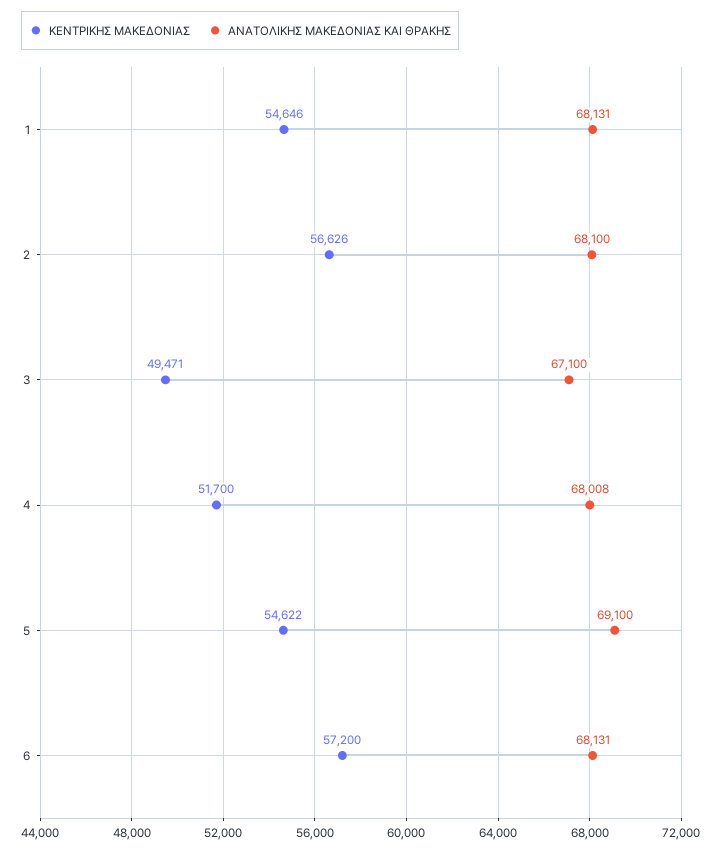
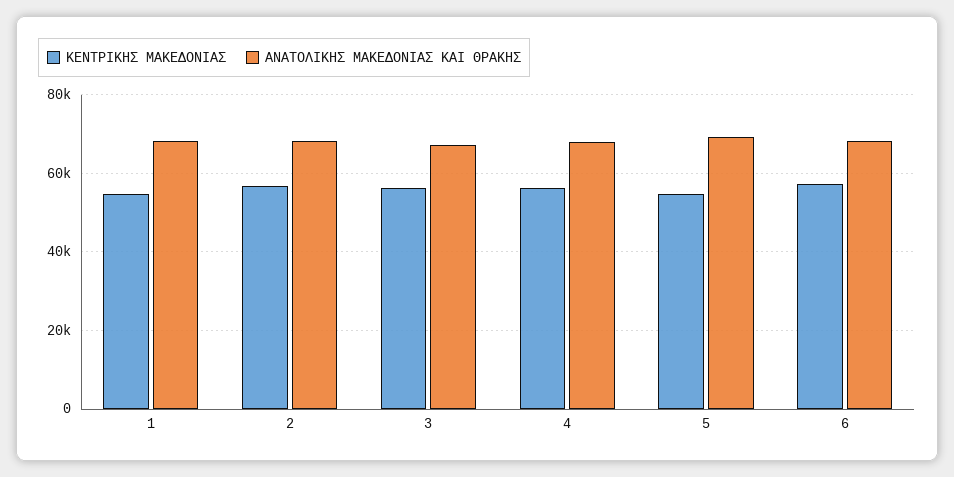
  {
    "ΚΕΝΤΡΙΚΗΣ ΜΑΚΕΔΟΝΙΑΣ": {
      "1": 54646,
      "2": 56626,
-     "3": 49471,
+     "3": 56000,
-     "4": 51700,
+     "4": 56000,
      "5": 54622,
      "6": 57200
    },
    "ΑΝΑΤΟΛΙΚΗΣ ΜΑΚΕΔΟΝΙΑΣ ΚΑΙ ΘΡΑΚΗΣ": {
      "1": 68131,
      "2": 68100,
      "3": 67100,
      "4": 68008,
      "5": 69100,
      "6": 68131
    }
  }

